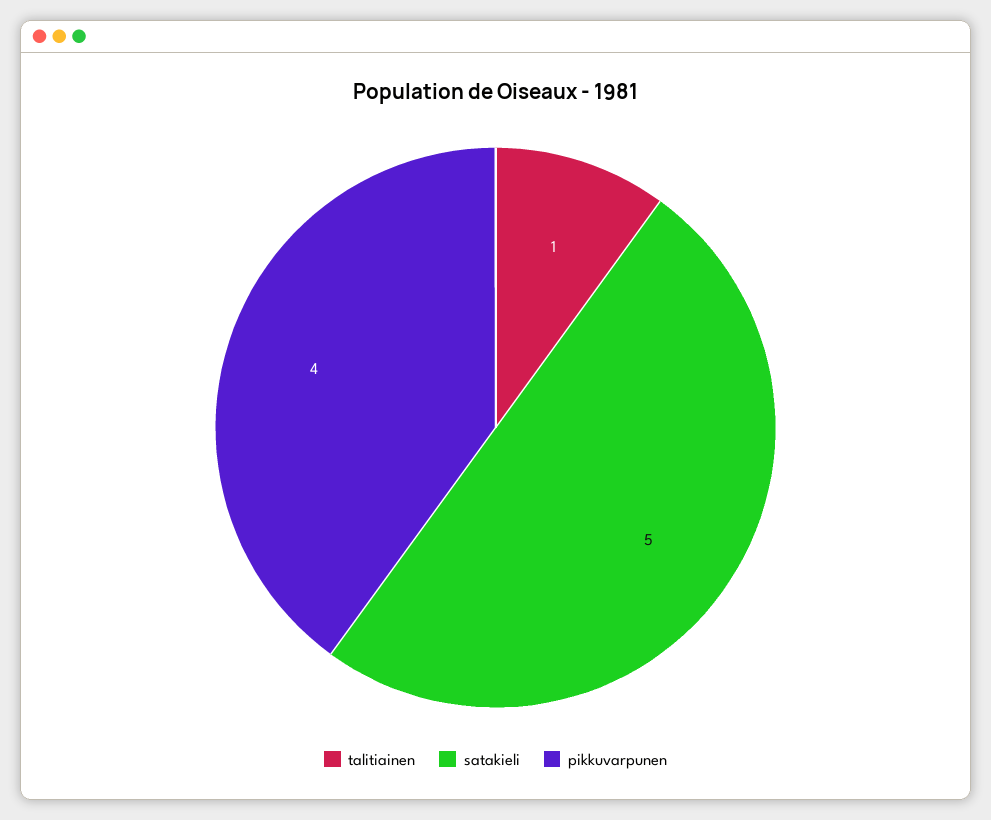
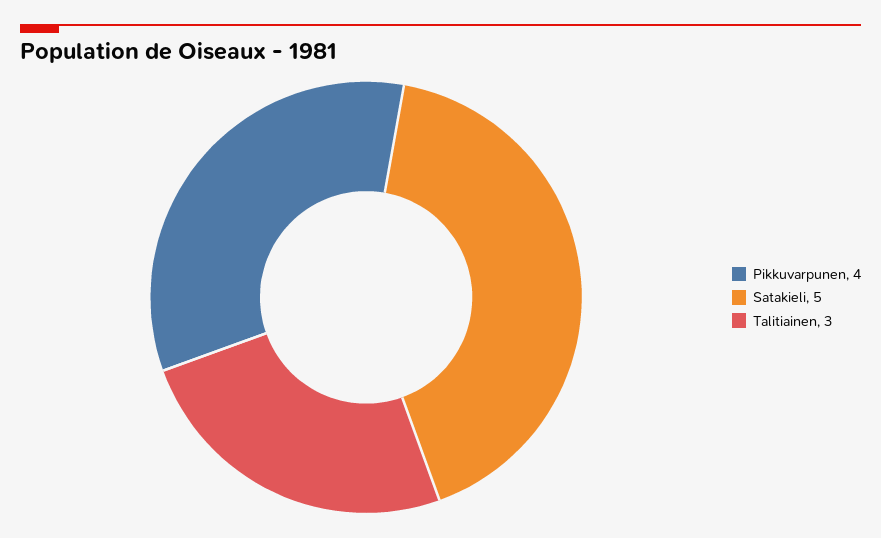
  {
-   "talitiainen": 1,
+   "talitiainen": 3,
    "satakieli": 5,
    "pikkuvarpunen": 4
  }

